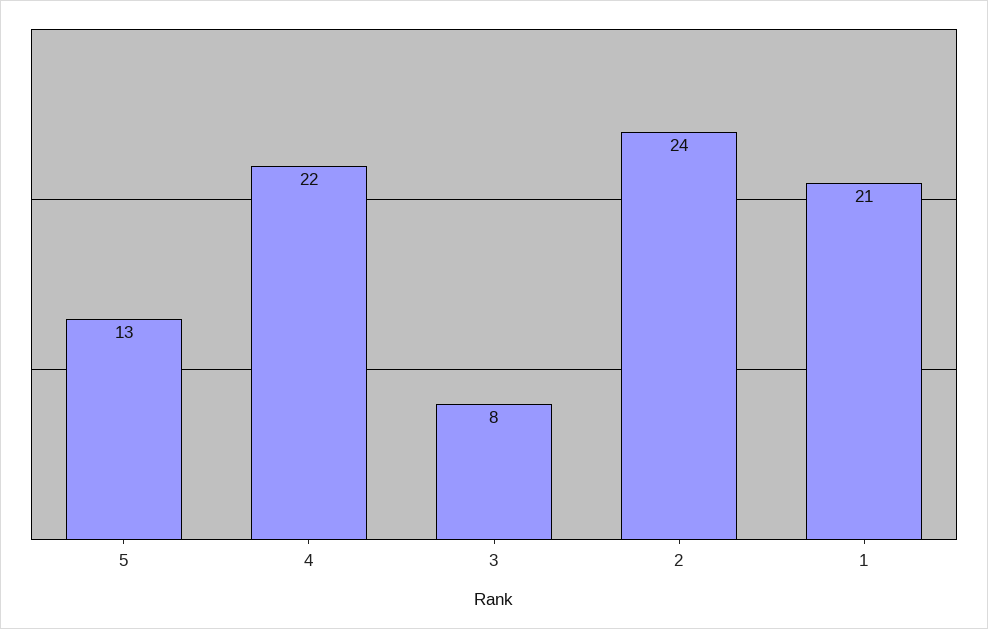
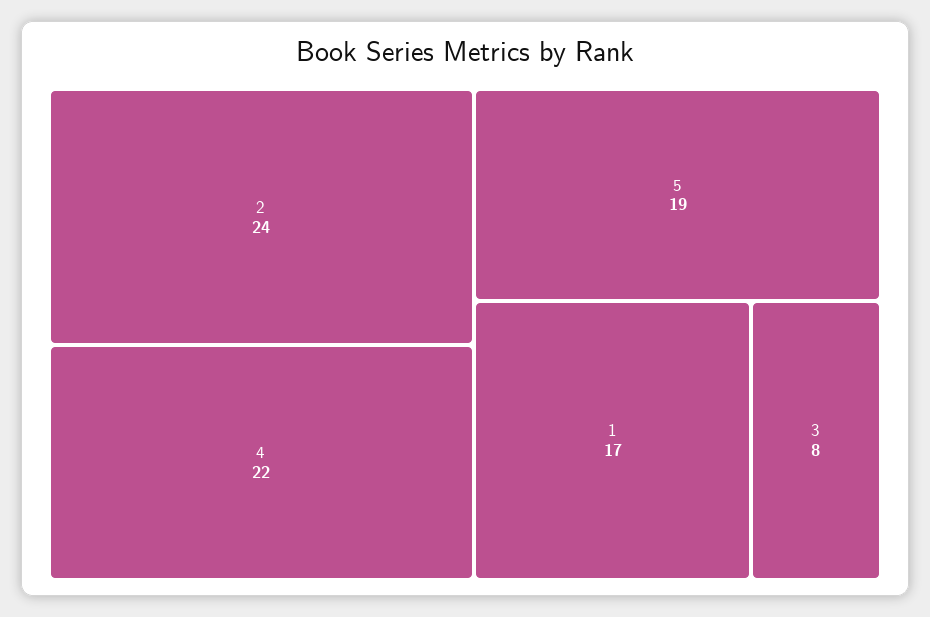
  {
-   "5": 13,
+   "5": 19,
    "4": 22,
    "3": 8,
    "2": 24,
-   "1": 21
+   "1": 17
  }

